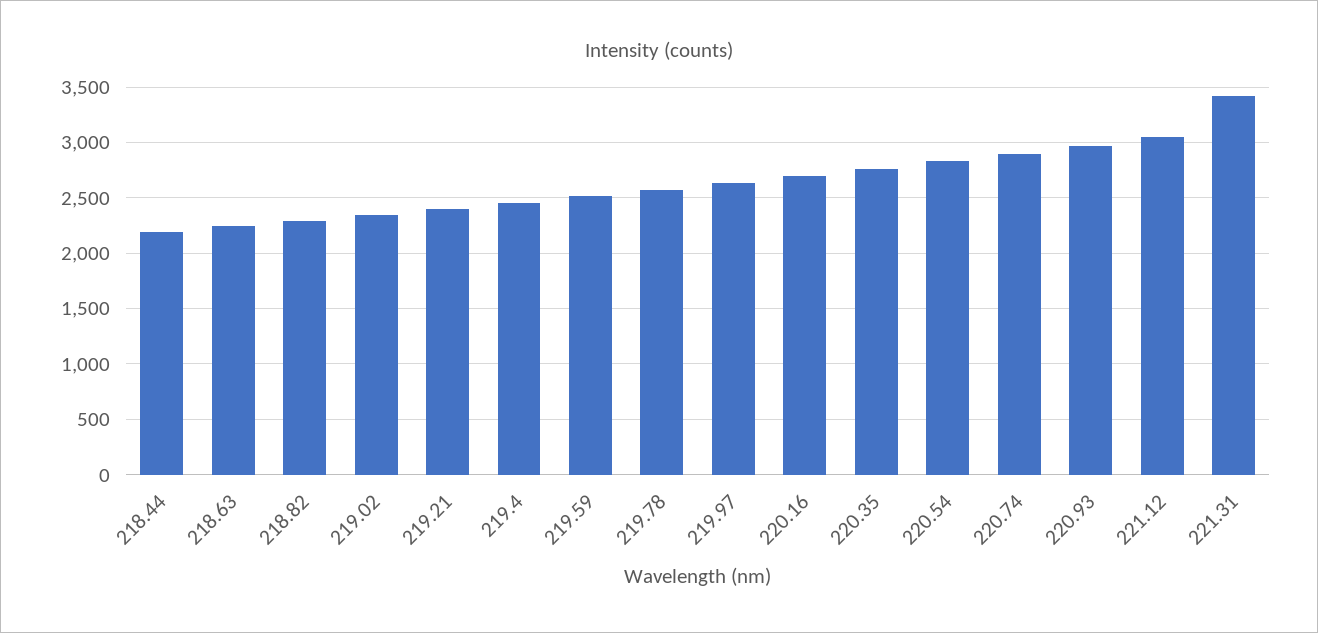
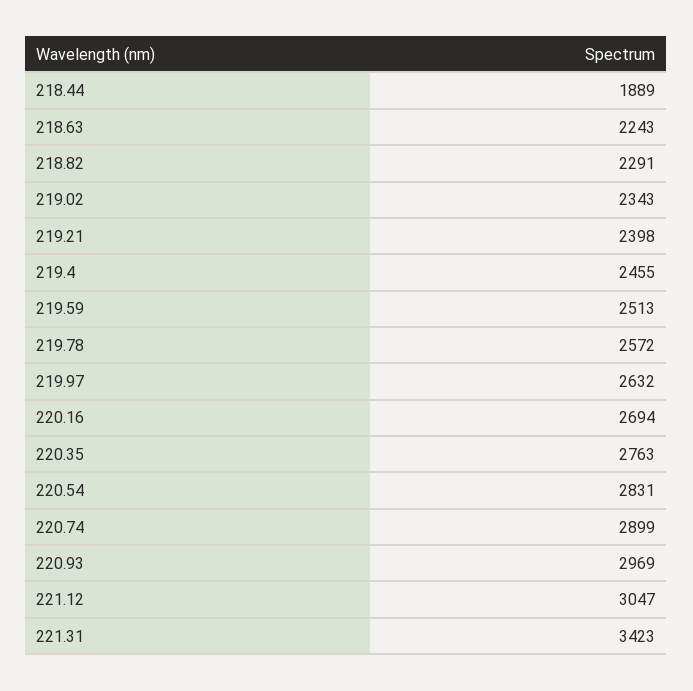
  {
-   "218.44": 2200,
+   "218.44": 1889,
    "218.63": 2243,
    "218.82": 2291,
    "219.02": 2343,
    "219.21": 2398,
    "219.4": 2455,
    "219.59": 2513,
    "219.78": 2572,
    "219.97": 2632,
    "220.16": 2694,
    "220.35": 2763,
    "220.54": 2831,
    "220.74": 2899,
    "220.93": 2969,
    "221.12": 3047,
    "221.31": 3423
  }

